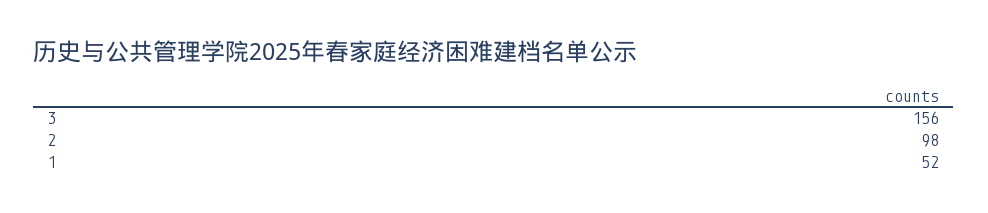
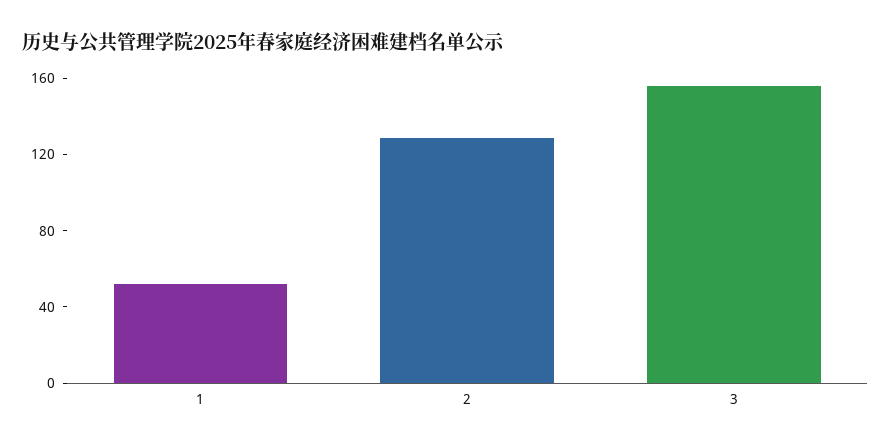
  {
    "3": 156,
-   "2": 98,
+   "2": 130,
    "1": 52
  }

